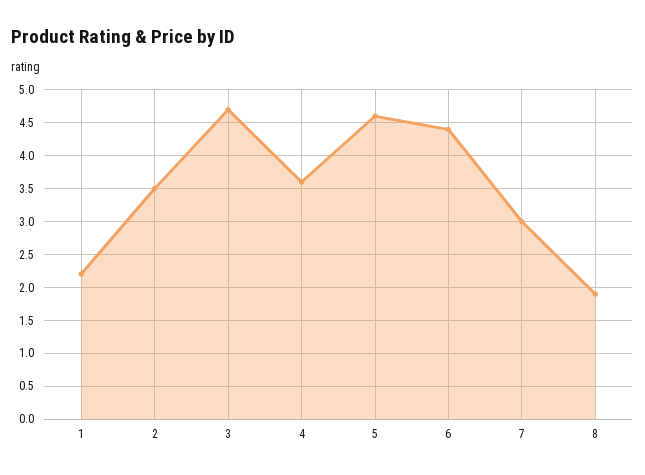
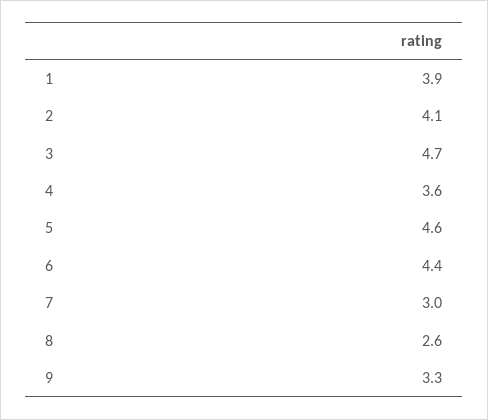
  {
-   "1": 2.2,
+   "1": 3.9,
-   "2": 3.5,
+   "2": 4.1,
    "3": 4.7,
    "4": 3.6,
    "5": 4.6,
    "6": 4.4,
    "7": 3,
-   "8": 1.9
+   "8": 2.6,
+   "9": 3.3
  }

